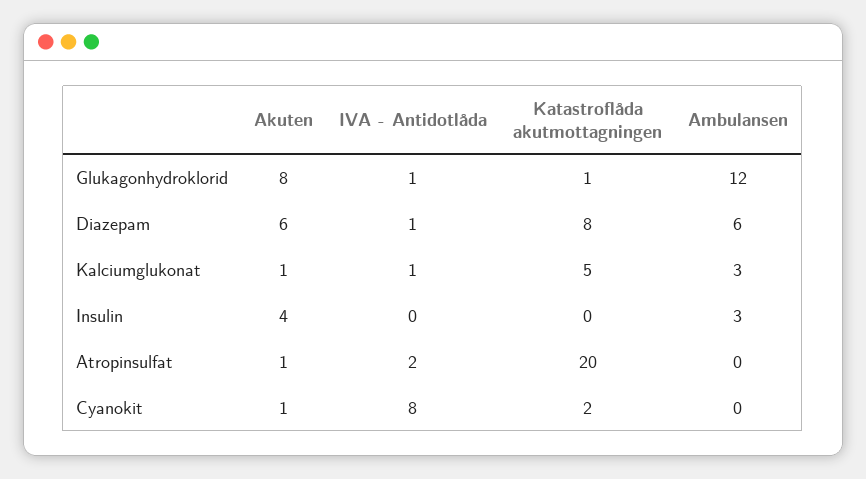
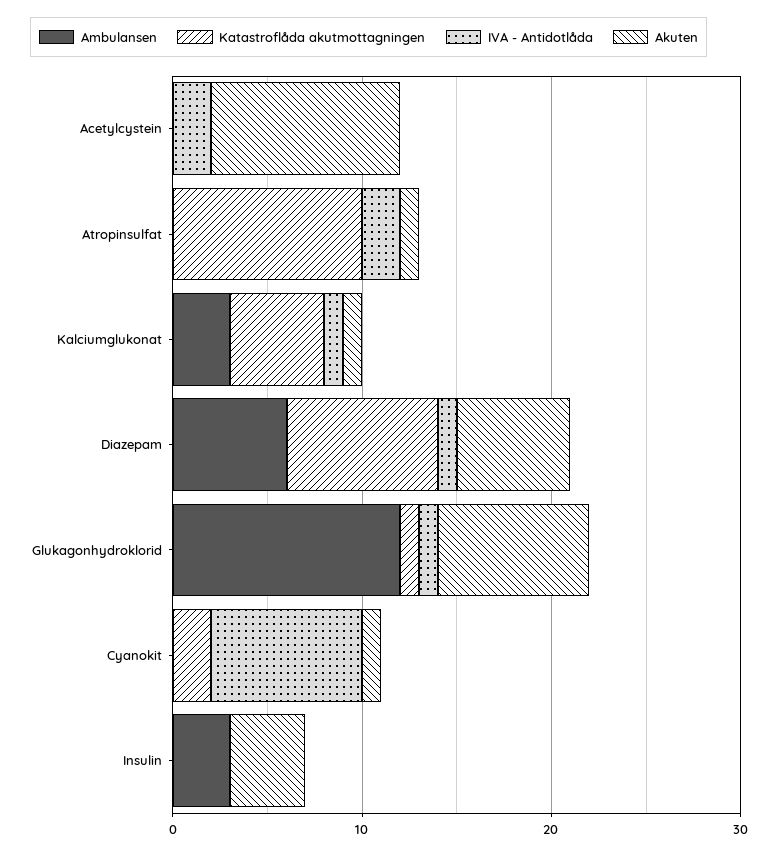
  {
    "Akuten": {
      "Glukagonhydroklorid": 8,
      "Diazepam": 6,
      "Kalciumglukonat": 1,
      "Insulin": 4,
      "Atropinsulfat": 1,
-     "Cyanokit": 1
+     "Cyanokit": 1,
+     "Acetylcystein": 10
    },
    "IVA - Antidotlåda": {
      "Glukagonhydroklorid": 1,
      "Diazepam": 1,
      "Kalciumglukonat": 1,
      "Insulin": 0,
      "Atropinsulfat": 2,
-     "Cyanokit": 8
+     "Cyanokit": 8,
+     "Acetylcystein": 2
    },
    "Katastroflåda akutmottagningen": {
      "Glukagonhydroklorid": 1,
      "Diazepam": 8,
      "Kalciumglukonat": 5,
      "Insulin": 0,
-     "Atropinsulfat": 20,
+     "Atropinsulfat": 10,
-     "Cyanokit": 2
+     "Cyanokit": 2,
+     "Acetylcystein": 0
    },
    "Ambulansen": {
      "Glukagonhydroklorid": 12,
      "Diazepam": 6,
      "Kalciumglukonat": 3,
      "Insulin": 3,
      "Atropinsulfat": 0,
-     "Cyanokit": 0
+     "Cyanokit": 0,
+     "Acetylcystein": 0
    }
  }

